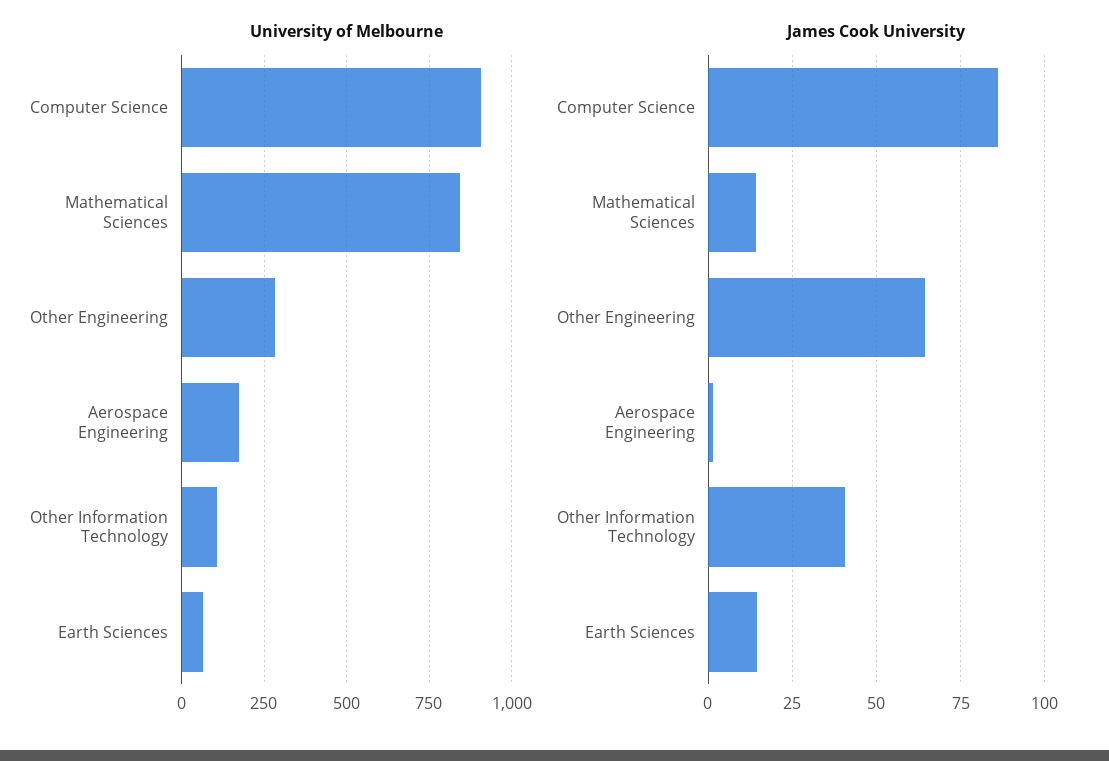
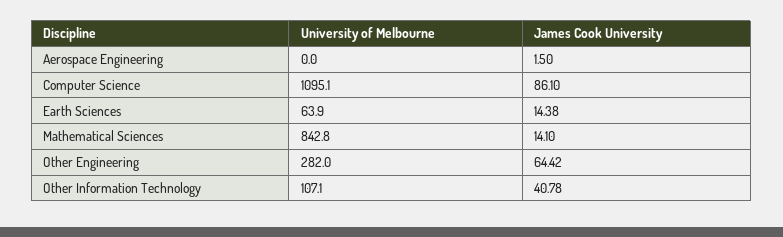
  {
    "University of Melbourne": {
-     "Computer Science": 900,
+     "Computer Science": 1095.1,
      "Mathematical Sciences": 842.8,
      "Other Engineering": 282,
-     "Aerospace Engineering": 175,
+     "Aerospace Engineering": 0,
      "Other Information Technology": 107.1,
      "Earth Sciences": 63.9
    },
    "James Cook University": {
      "Computer Science": 86.1,
      "Mathematical Sciences": 14.1,
      "Other Engineering": 64.42,
      "Aerospace Engineering": 1.5,
      "Other Information Technology": 40.78,
      "Earth Sciences": 14.38
    }
  }

